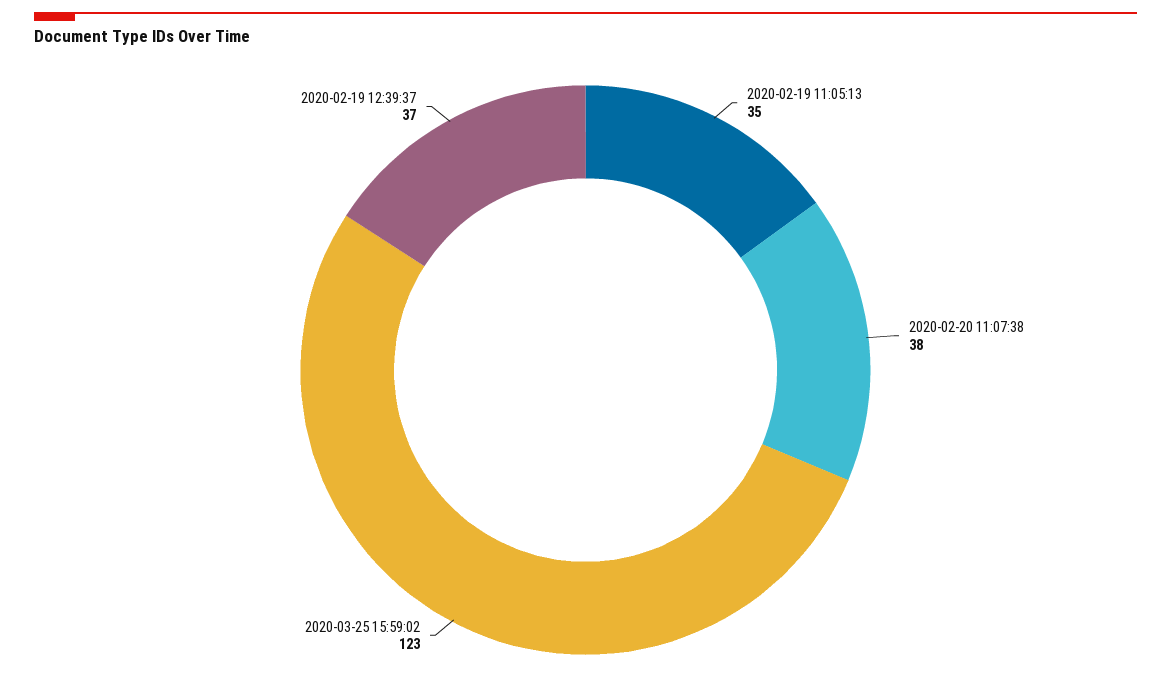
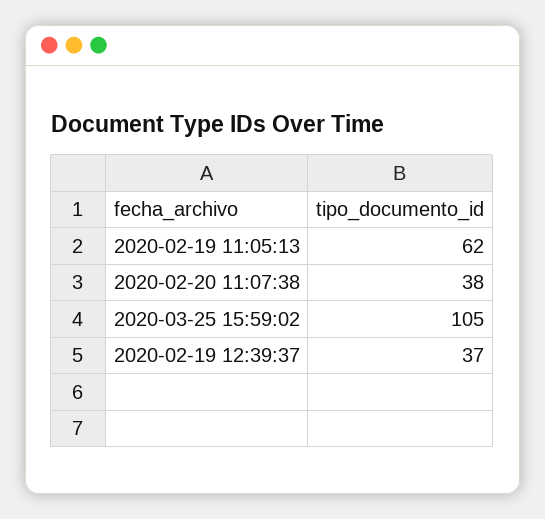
  {
-   "2020-02-19 11:05:13": 35,
+   "2020-02-19 11:05:13": 62,
    "2020-02-20 11:07:38": 38,
-   "2020-03-25 15:59:02": 123,
+   "2020-03-25 15:59:02": 105,
    "2020-02-19 12:39:37": 37
  }

